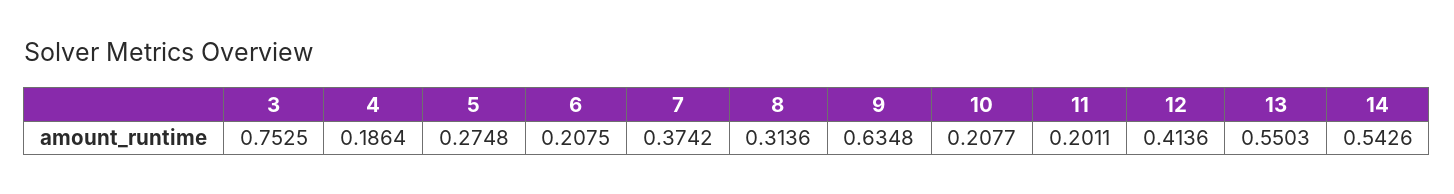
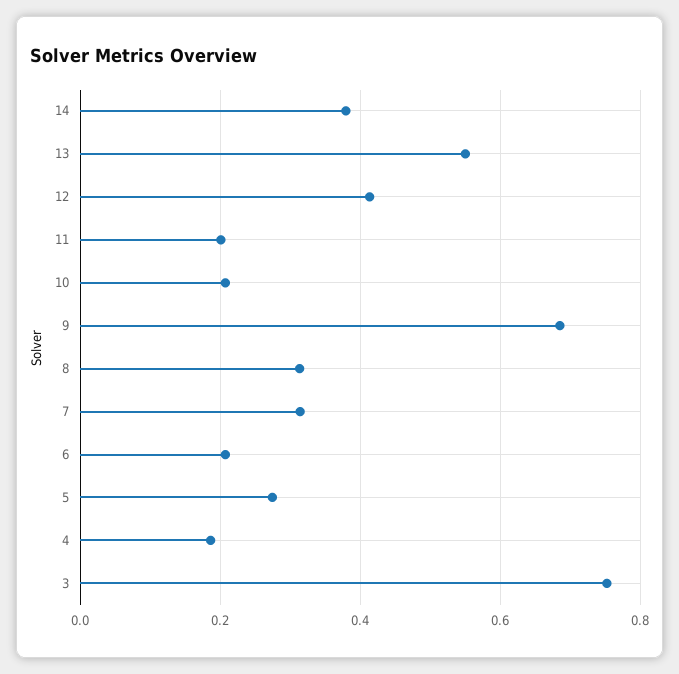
  {
    "3": 0.7525,
    "4": 0.1864,
    "5": 0.2748,
    "6": 0.2075,
-   "7": 0.3742,
+   "7": 0.32,
    "8": 0.3136,
-   "9": 0.6348,
+   "9": 0.68,
    "10": 0.2077,
    "11": 0.2011,
    "12": 0.4136,
    "13": 0.5503,
-   "14": 0.5426
+   "14": 0.38
  }

